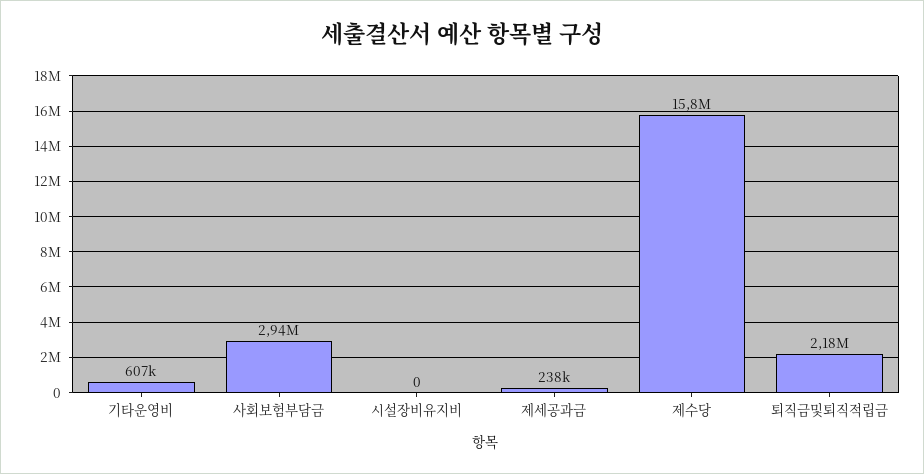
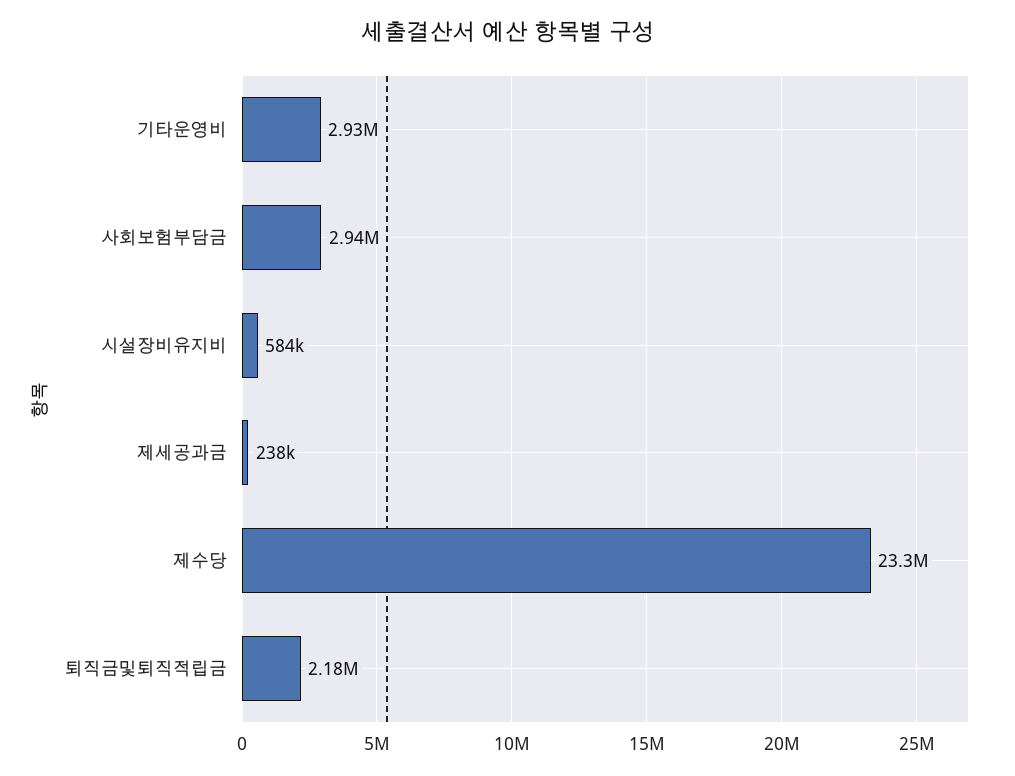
  {
-   "기타운영비": 607000,
+   "기타운영비": 2930000,
    "사회보험부담금": 2940000,
-   "시설장비유지비": 0,
+   "시설장비유지비": 584000,
    "제세공과금": 238000,
-   "제수당": 15800000,
+   "제수당": 23300000,
    "퇴직금및퇴직적립금": 2180000
  }

